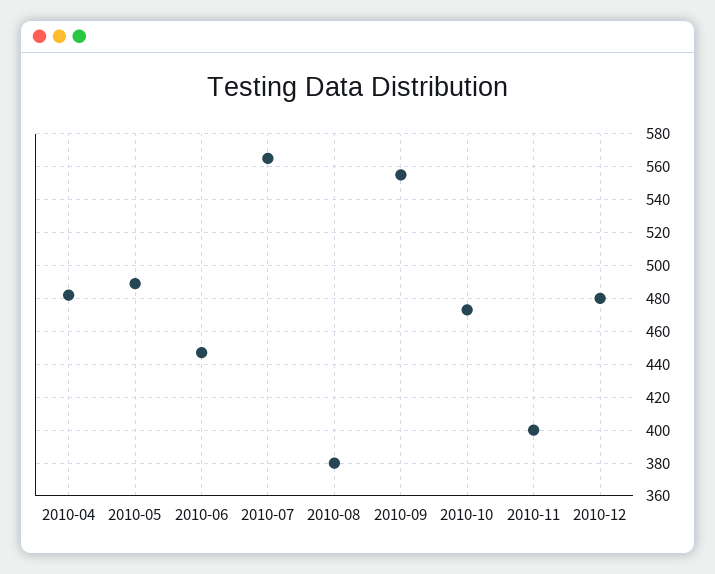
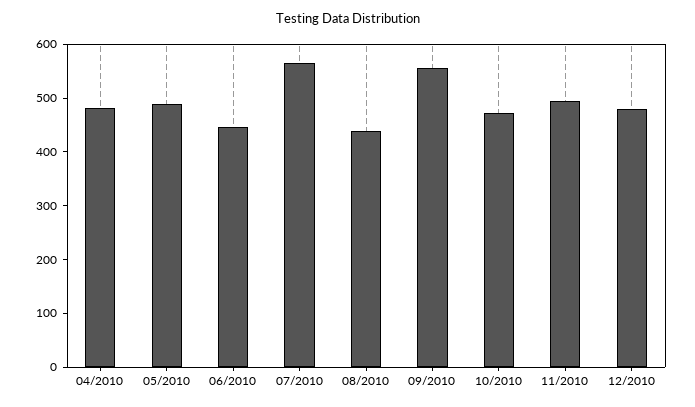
  {
    "2010-04": 480,
    "2010-05": 490,
    "2010-06": 445,
    "2010-07": 565,
-   "2010-08": 380,
+   "2010-08": 440,
    "2010-09": 555,
    "2010-10": 475,
-   "2010-11": 400,
+   "2010-11": 500,
    "2010-12": 480
  }

